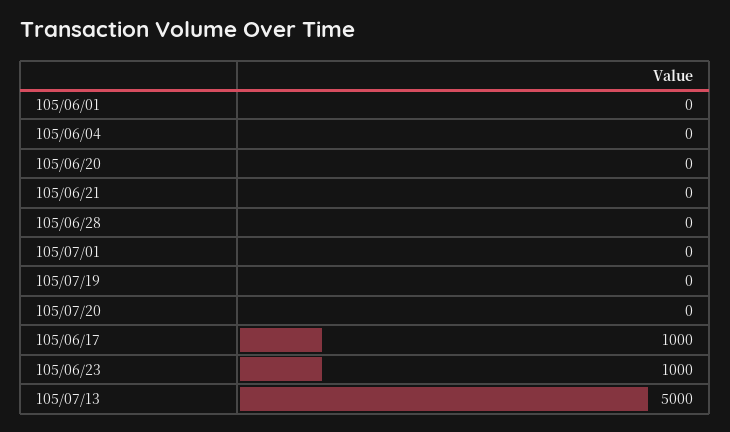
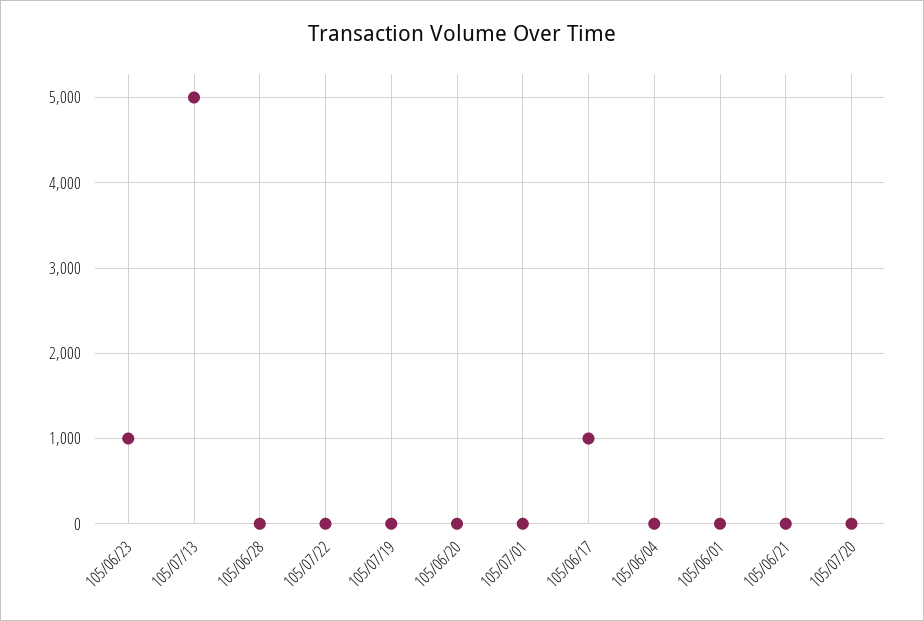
  {
    "105/06/01": 0,
    "105/06/04": 0,
    "105/06/20": 0,
    "105/06/21": 0,
    "105/06/28": 0,
    "105/07/01": 0,
    "105/07/19": 0,
    "105/07/20": 0,
    "105/06/17": 1000,
    "105/06/23": 1000,
-   "105/07/13": 5000
+   "105/07/13": 5000,
+   "105/07/22": 0
  }

